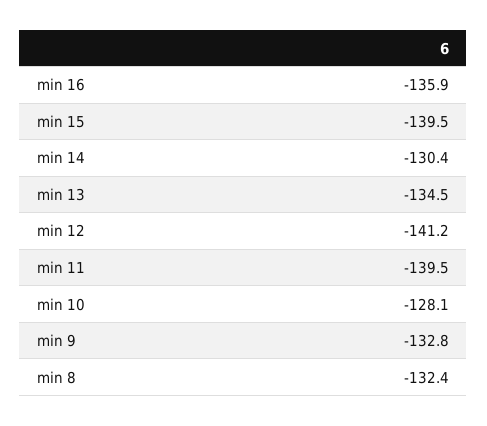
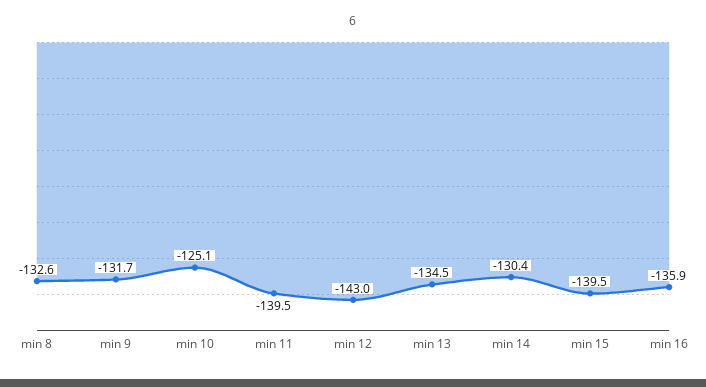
  {
    "min 16": -135.9,
    "min 15": -139.5,
    "min 14": -130.4,
    "min 13": -134.5,
-   "min 12": -141.2,
+   "min 12": -143,
    "min 11": -139.5,
-   "min 10": -128.1,
+   "min 10": -125.1,
-   "min 9": -132.8,
+   "min 9": -131.7,
-   "min 8": -132.4
+   "min 8": -132.6
  }

